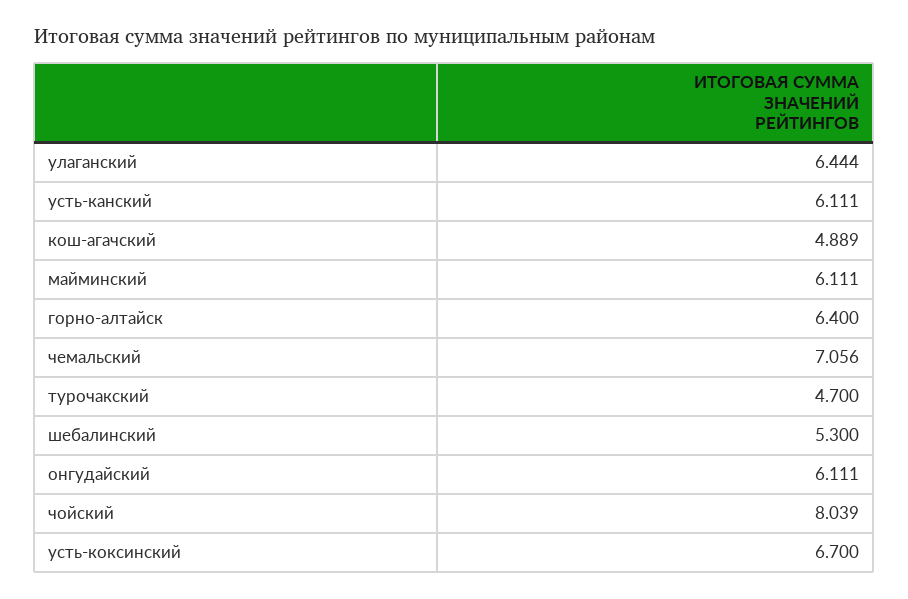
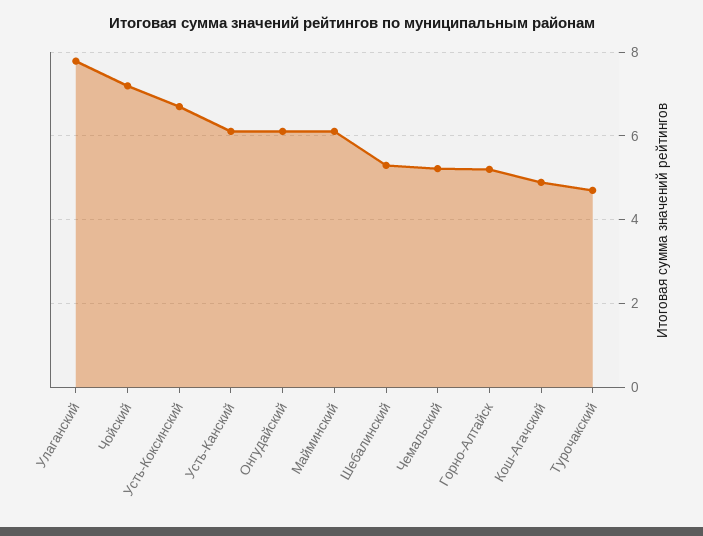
  {
-   "улаганский": 6.444,
+   "улаганский": 7.8,
    "усть-канский": 6.111,
    "кош-агачский": 4.889,
    "майминский": 6.111,
-   "горно-алтайск": 6.4,
+   "горно-алтайск": 5.2,
-   "чемальский": 7.056,
+   "чемальский": 5.2,
    "турочакский": 4.7,
    "шебалинский": 5.3,
    "онгудайский": 6.111,
-   "чойский": 8.039,
+   "чойский": 7.2,
    "усть-коксинский": 6.7
  }

